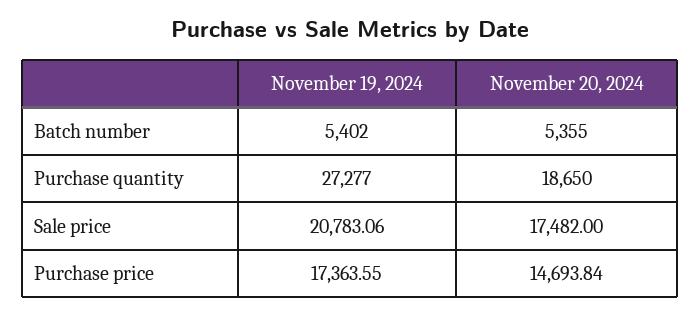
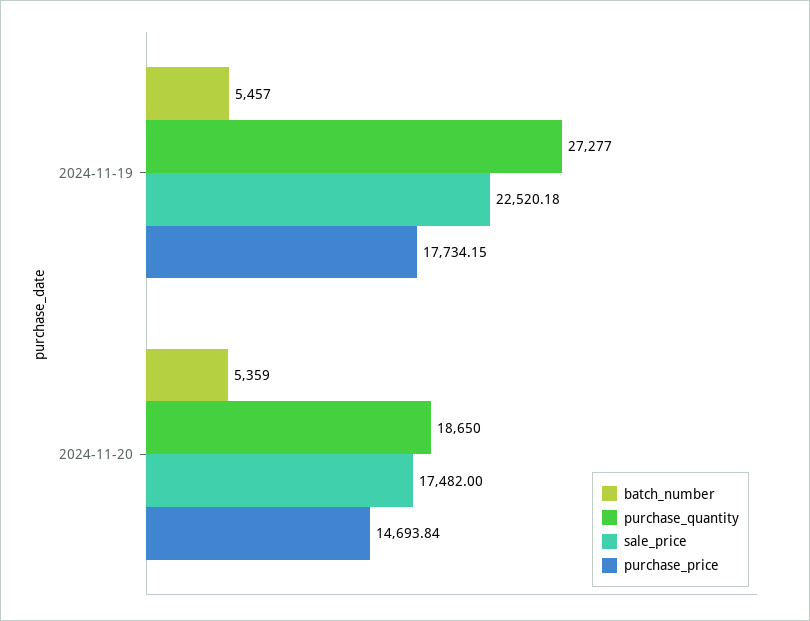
  {
    "Batch number": {
-     "November 19, 2024": 5402,
+     "November 19, 2024": 5457,
-     "November 20, 2024": 5355
+     "November 20, 2024": 5359
    },
    "Purchase quantity": {
      "November 19, 2024": 27277,
      "November 20, 2024": 18650
    },
    "Sale price": {
-     "November 19, 2024": 20783.06,
+     "November 19, 2024": 22520.18,
      "November 20, 2024": 17482
    },
    "Purchase price": {
-     "November 19, 2024": 17363.55,
+     "November 19, 2024": 17734.15,
      "November 20, 2024": 14693.84
    }
  }

